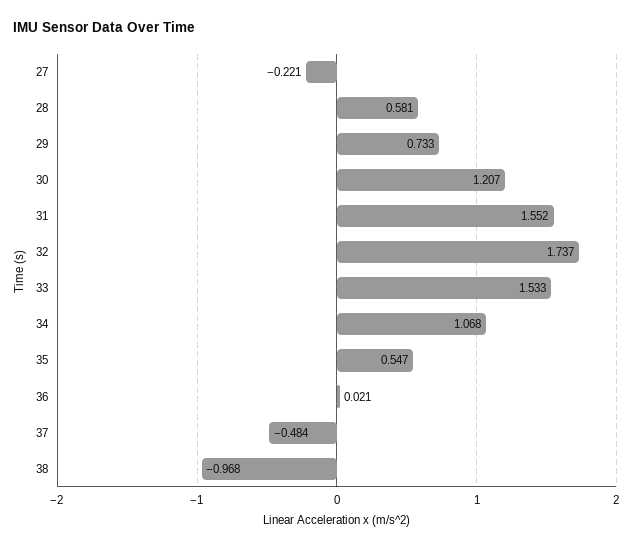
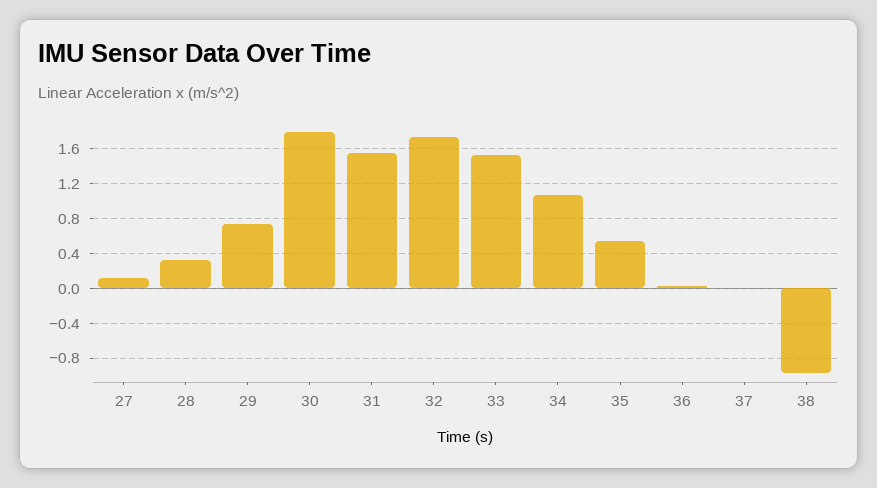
  {
-   "27": -0.221,
+   "27": 0.1,
-   "28": 0.581,
+   "28": 0.3,
    "29": 0.733,
-   "30": 1.207,
+   "30": 1.8,
    "31": 1.552,
    "32": 1.737,
    "33": 1.533,
    "34": 1.068,
    "35": 0.547,
    "36": 0.021,
-   "37": -0.484,
+   "37": 0,
    "38": -0.968
  }

